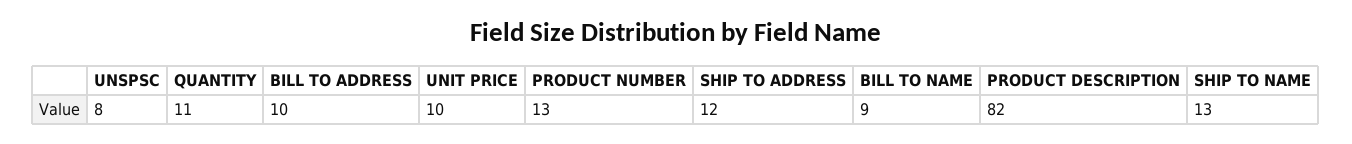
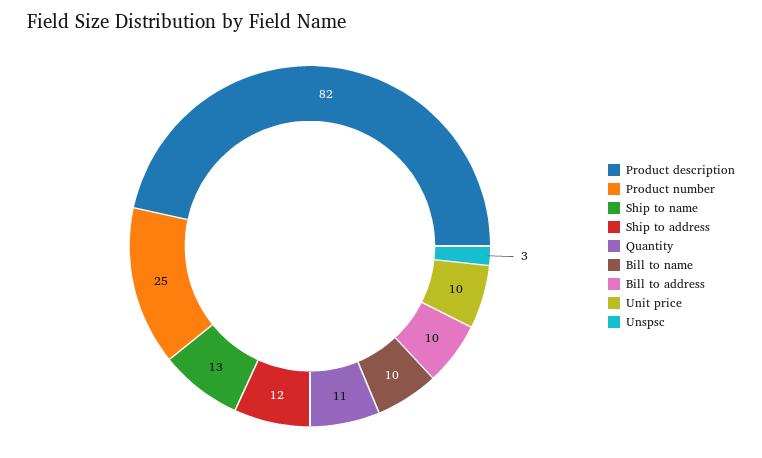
  {
-   "UNSPSC": 8,
+   "UNSPSC": 3,
    "QUANTITY": 11,
    "BILL TO ADDRESS": 10,
    "UNIT PRICE": 10,
-   "PRODUCT NUMBER": 13,
+   "PRODUCT NUMBER": 25,
    "SHIP TO ADDRESS": 12,
-   "BILL TO NAME": 9,
+   "BILL TO NAME": 10,
    "PRODUCT DESCRIPTION": 82,
    "SHIP TO NAME": 13
  }

